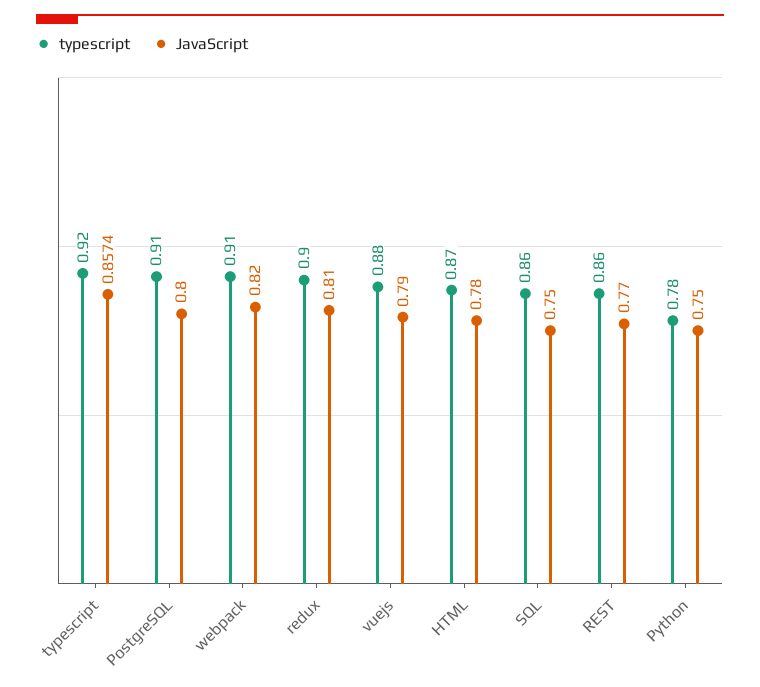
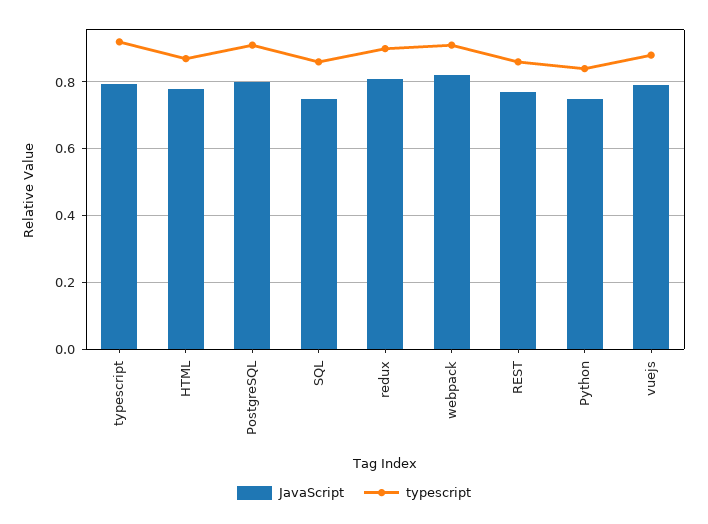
  {
    "typescript": {
      "typescript": 0.92,
      "PostgreSQL": 0.91,
      "webpack": 0.91,
      "redux": 0.9,
      "vuejs": 0.88,
      "HTML": 0.87,
      "SQL": 0.86,
      "REST": 0.86,
-     "Python": 0.78
+     "Python": 0.84
    },
    "JavaScript": {
-     "typescript": 0.8574,
+     "typescript": 0.8,
      "PostgreSQL": 0.8,
      "webpack": 0.82,
      "redux": 0.81,
      "vuejs": 0.79,
      "HTML": 0.78,
      "SQL": 0.75,
      "REST": 0.77,
      "Python": 0.75
    }
  }

